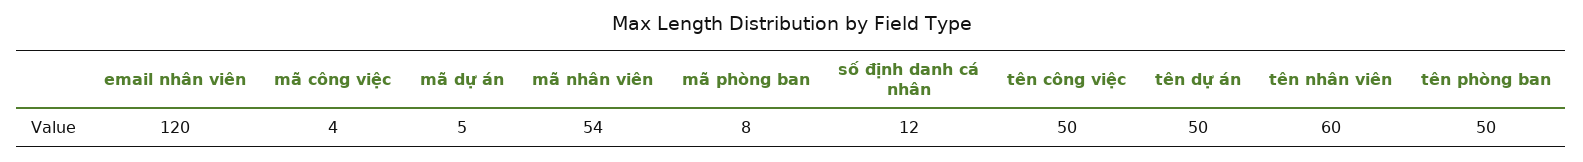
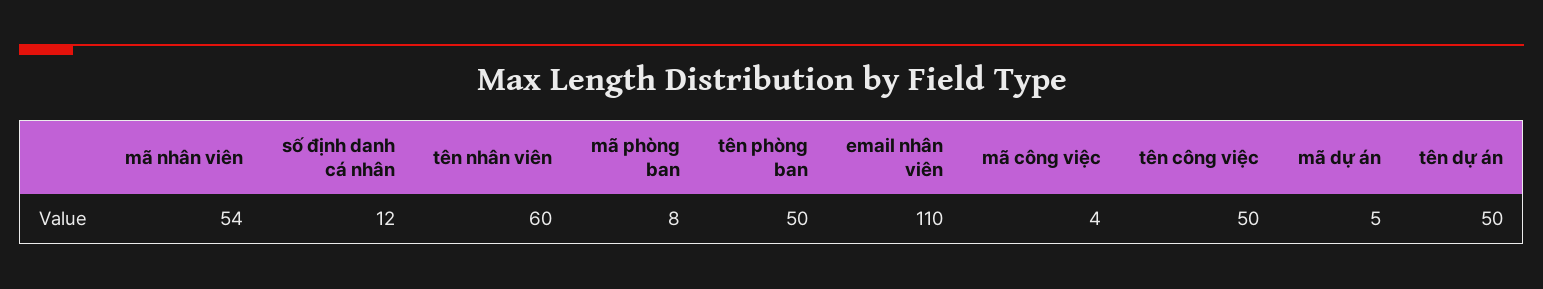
  {
-   "email nhân viên": 120,
+   "email nhân viên": 110,
    "mã công việc": 4,
    "mã dự án": 5,
    "mã nhân viên": 54,
    "mã phòng ban": 8,
    "số định danh cá nhân": 12,
    "tên công việc": 50,
    "tên dự án": 50,
    "tên nhân viên": 60,
    "tên phòng ban": 50
  }

